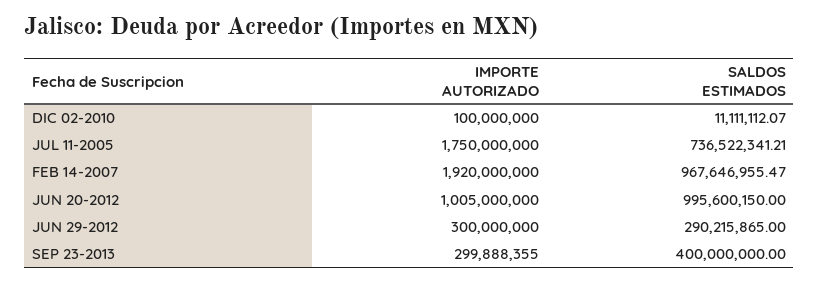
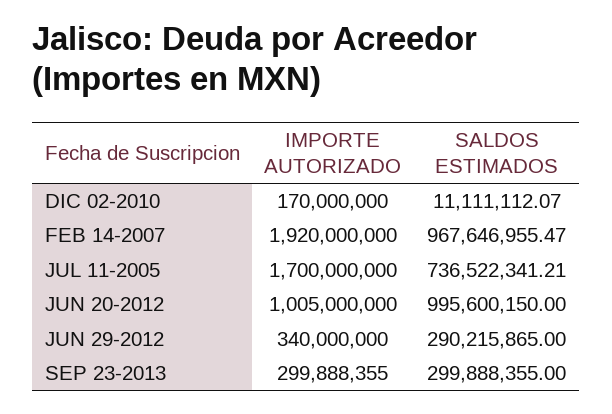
  {
    "IMPORTE AUTORIZADO": {
-     "DIC 02-2010": 100000000,
+     "DIC 02-2010": 170000000,
-     "JUL 11-2005": 1750000000,
+     "JUL 11-2005": 1700000000,
      "FEB 14-2007": 1920000000,
      "JUN 20-2012": 1005000000,
-     "JUN 29-2012": 300000000,
+     "JUN 29-2012": 340000000,
      "SEP 23-2013": 299888355
    },
    "SALDOS ESTIMADOS": {
      "DIC 02-2010": 11111112.07,
      "JUL 11-2005": 736522341.21,
      "FEB 14-2007": 967646955.47,
      "JUN 20-2012": 995600150,
      "JUN 29-2012": 290215865,
-     "SEP 23-2013": 400000000
+     "SEP 23-2013": 299888355
    }
  }

